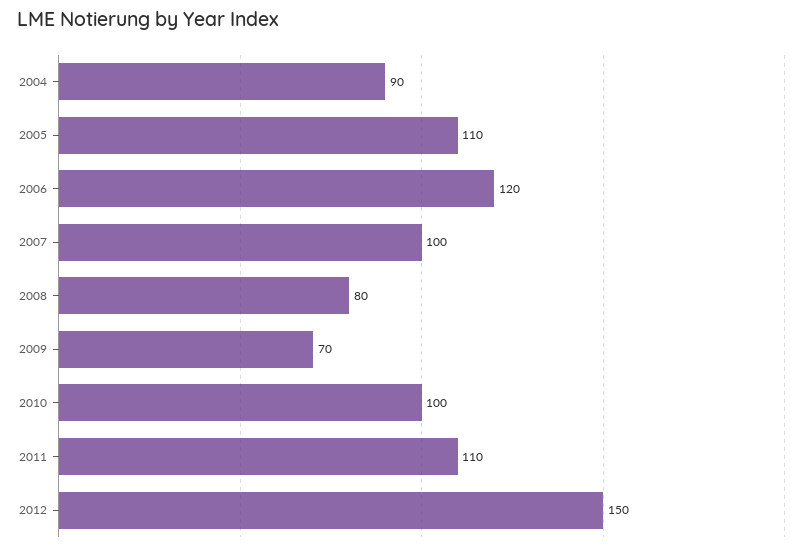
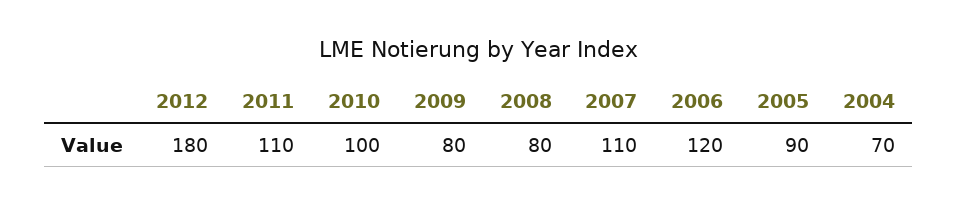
  {
-   "2004": 90,
+   "2004": 70,
-   "2005": 110,
+   "2005": 90,
    "2006": 120,
-   "2007": 100,
+   "2007": 110,
    "2008": 80,
-   "2009": 70,
+   "2009": 80,
    "2010": 100,
    "2011": 110,
-   "2012": 150
+   "2012": 180
  }

